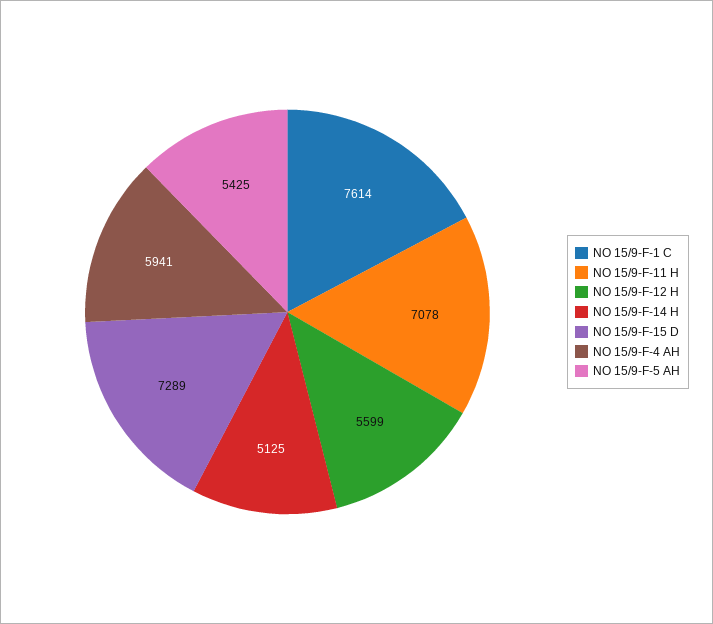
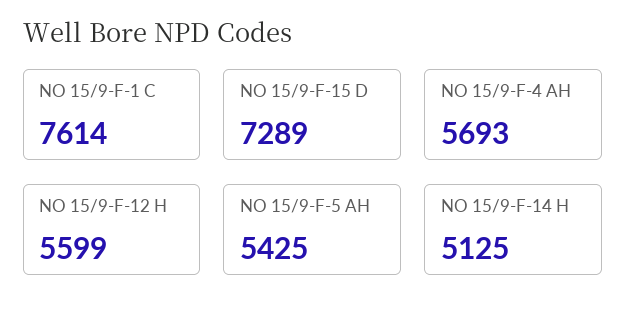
  {
    "NO 15/9-F-1 C": 7614,
-   "NO 15/9-F-11 H": 7078,
    "NO 15/9-F-12 H": 5599,
    "NO 15/9-F-14 H": 5125,
    "NO 15/9-F-15 D": 7289,
-   "NO 15/9-F-4 AH": 5941,
+   "NO 15/9-F-4 AH": 5693,
    "NO 15/9-F-5 AH": 5425
  }

